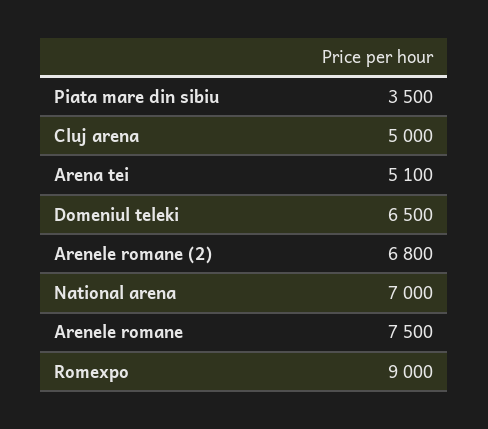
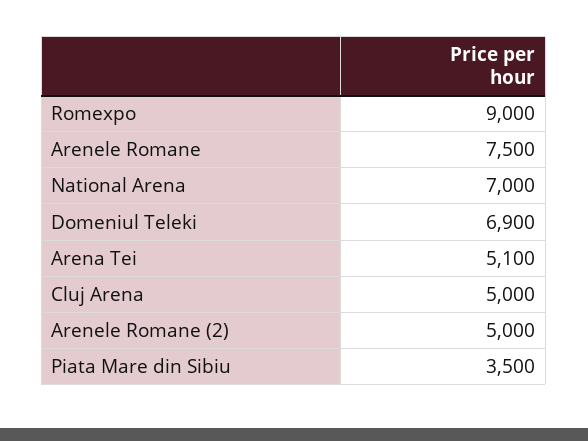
  {
    "Piata mare din sibiu": 3500,
    "Cluj arena": 5000,
    "Arena tei": 5100,
-   "Domeniul teleki": 6500,
+   "Domeniul teleki": 6900,
-   "Arenele romane (2)": 6800,
+   "Arenele romane (2)": 5000,
    "National arena": 7000,
    "Arenele romane": 7500,
    "Romexpo": 9000
  }

